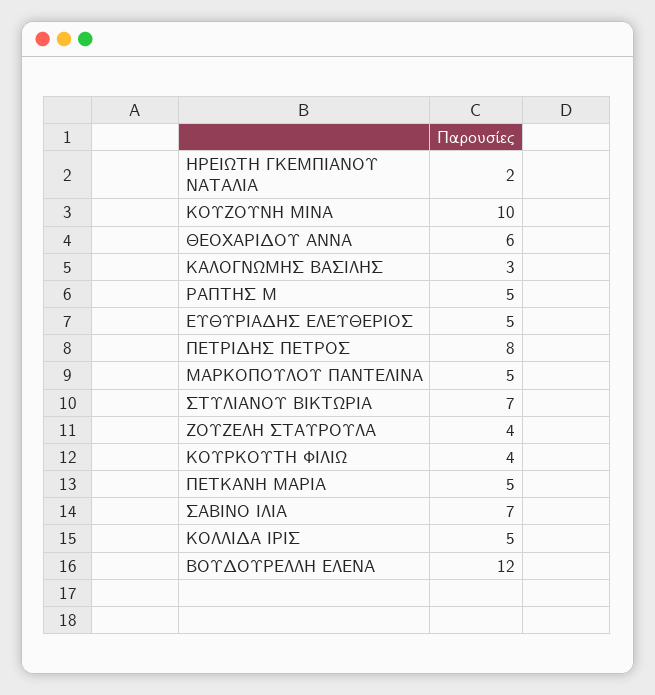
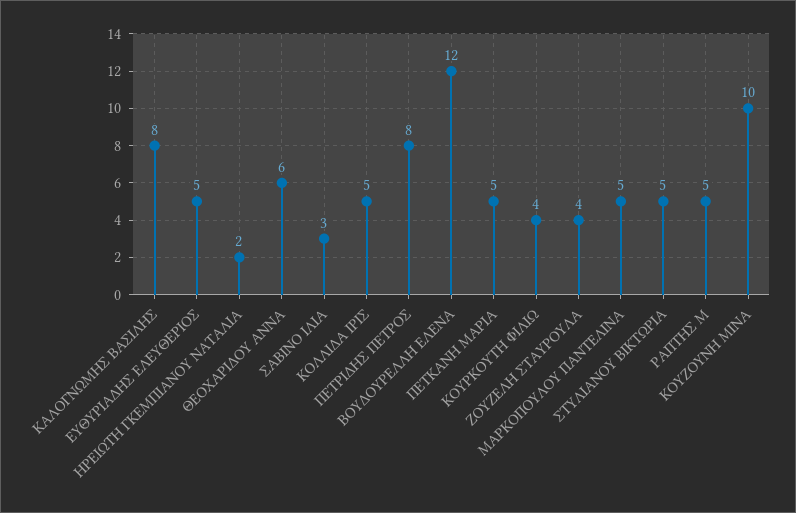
  {
    "ΗΡΕΙΩΤΗ ΓΚΕΜΠΙΑΝΟΥ ΝΑΤΑΛΙΑ": 2,
    "ΚΟΥΖΟΥΝΗ ΜΙΝΑ": 10,
    "ΘΕΟΧΑΡΙΔΟΥ ΑΝΝΑ": 6,
-   "ΚΑΛΟΓΝΩΜΗΣ ΒΑΣΙΛΗΣ": 3,
+   "ΚΑΛΟΓΝΩΜΗΣ ΒΑΣΙΛΗΣ": 8,
    "ΡΑΠΤΗΣ Μ": 5,
    "ΕΥΘΥΡΙΑΔΗΣ ΕΛΕΥΘΕΡΙΟΣ": 5,
    "ΠΕΤΡΙΔΗΣ ΠΕΤΡΟΣ": 8,
    "ΜΑΡΚΟΠΟΥΛΟΥ ΠΑΝΤΕΛΙΝΑ": 5,
-   "ΣΤΥΛΙΑΝΟΥ ΒΙΚΤΩΡΙΑ": 7,
+   "ΣΤΥΛΙΑΝΟΥ ΒΙΚΤΩΡΙΑ": 5,
    "ΖΟΥΖΕΛΗ ΣΤΑΥΡΟΥΛΑ": 4,
    "ΚΟΥΡΚΟΥΤΗ ΦΙΛΙΩ": 4,
    "ΠΕΤΚΑΝΗ ΜΑΡΙΑ": 5,
-   "ΣΑΒΙΝΟ ΙΛΙΑ": 7,
+   "ΣΑΒΙΝΟ ΙΛΙΑ": 3,
    "ΚΟΛΛΙΔΑ ΙΡΙΣ": 5,
    "ΒΟΥΔΟΥΡΕΛΛΗ ΕΛΕΝΑ": 12
  }

